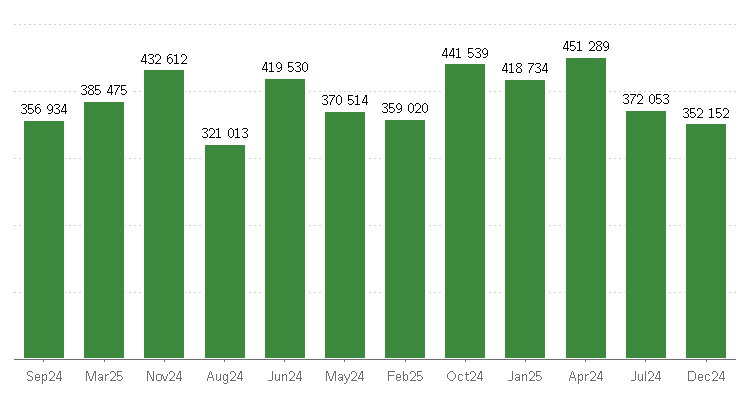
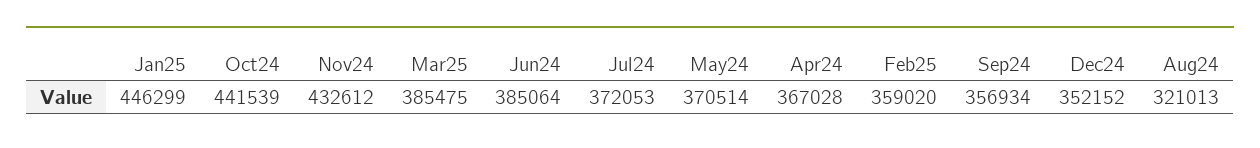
  {
    "Sep24": 356934,
    "Mar25": 385475,
    "Nov24": 432612,
    "Aug24": 321013,
-   "Jun24": 419530,
+   "Jun24": 385064,
    "May24": 370514,
    "Feb25": 359020,
    "Oct24": 441539,
-   "Jan25": 418734,
+   "Jan25": 446299,
-   "Apr24": 451289,
+   "Apr24": 367028,
    "Jul24": 372053,
    "Dec24": 352152
  }

